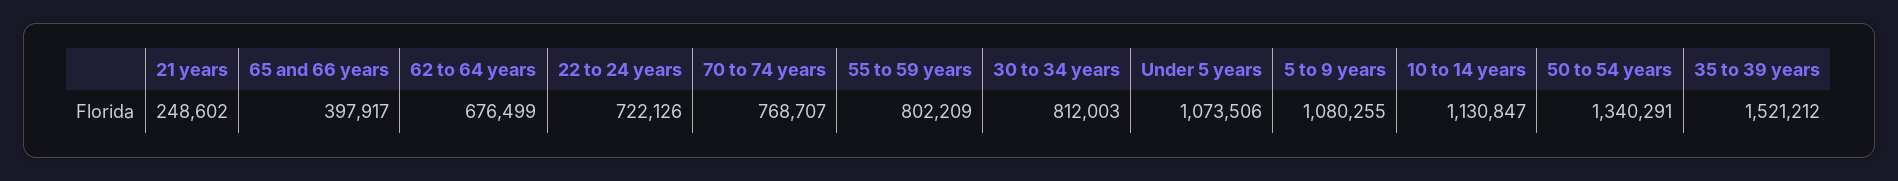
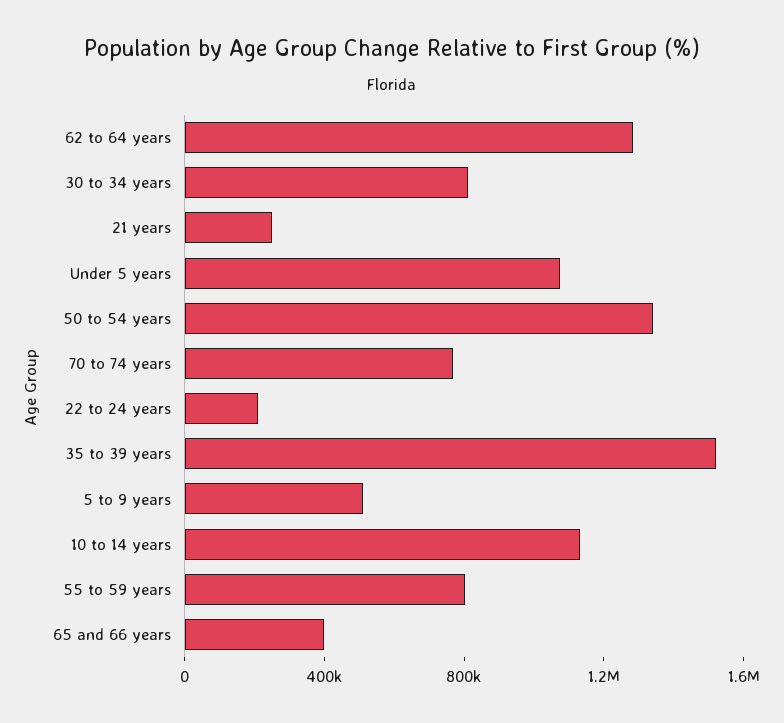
  {
    "21 years": 248602,
    "65 and 66 years": 397917,
-   "62 to 64 years": 676499,
+   "62 to 64 years": 1300000,
-   "22 to 24 years": 722126,
+   "22 to 24 years": 200000,
    "70 to 74 years": 768707,
    "55 to 59 years": 802209,
    "30 to 34 years": 812003,
    "Under 5 years": 1073506,
-   "5 to 9 years": 1080255,
+   "5 to 9 years": 500000,
    "10 to 14 years": 1130847,
    "50 to 54 years": 1340291,
    "35 to 39 years": 1521212
  }

